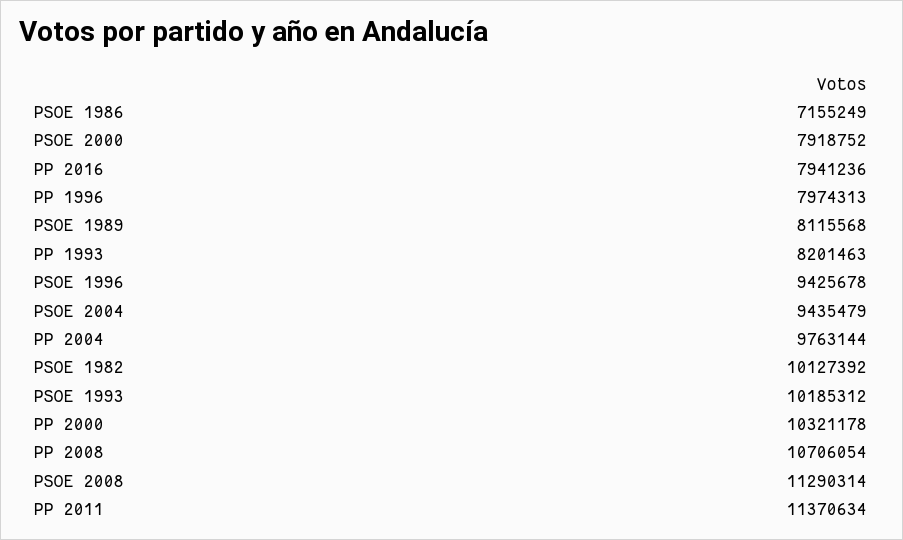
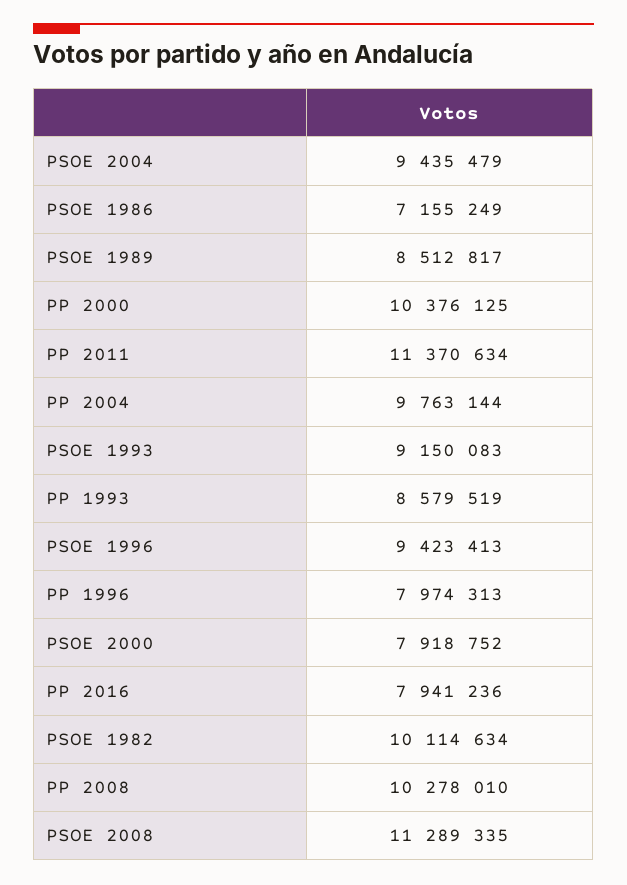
  {
    "PSOE 1986": 7155249,
    "PSOE 2000": 7918752,
    "PP 2016": 7941236,
    "PP 1996": 7974313,
-   "PSOE 1989": 8115568,
+   "PSOE 1989": 8512817,
-   "PP 1993": 8201463,
+   "PP 1993": 8579519,
-   "PSOE 1996": 9425678,
+   "PSOE 1996": 9423413,
    "PSOE 2004": 9435479,
    "PP 2004": 9763144,
-   "PSOE 1982": 10127392,
+   "PSOE 1982": 10114634,
-   "PSOE 1993": 10185312,
+   "PSOE 1993": 9150083,
-   "PP 2000": 10321178,
+   "PP 2000": 10376125,
-   "PP 2008": 10706054,
+   "PP 2008": 10278010,
-   "PSOE 2008": 11290314,
+   "PSOE 2008": 11289335,
    "PP 2011": 11370634
  }

